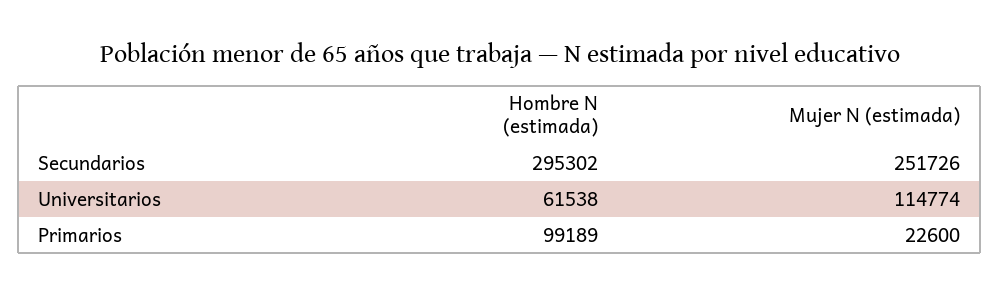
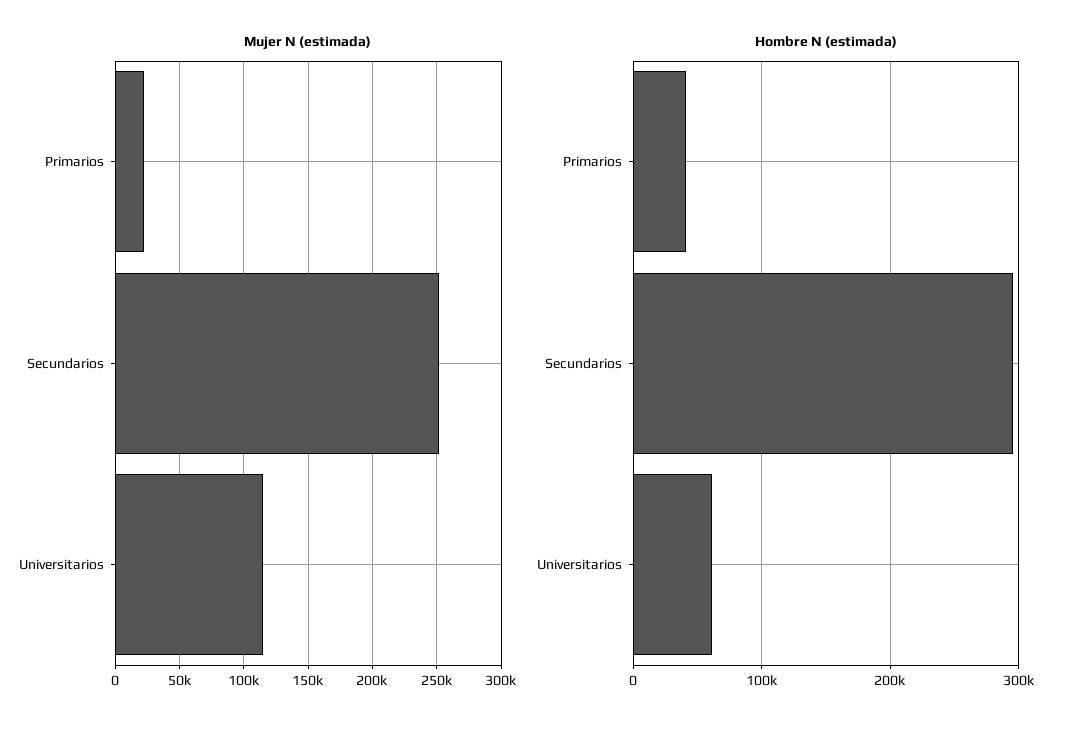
  {
    "Hombre N (estimada)": {
      "Secundarios": 295302,
      "Universitarios": 61538,
-     "Primarios": 99189
+     "Primarios": 40000
    },
    "Mujer N (estimada)": {
      "Secundarios": 251726,
      "Universitarios": 114774,
      "Primarios": 22600
    }
  }

